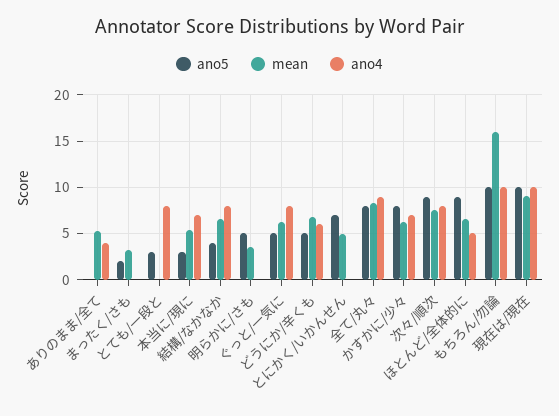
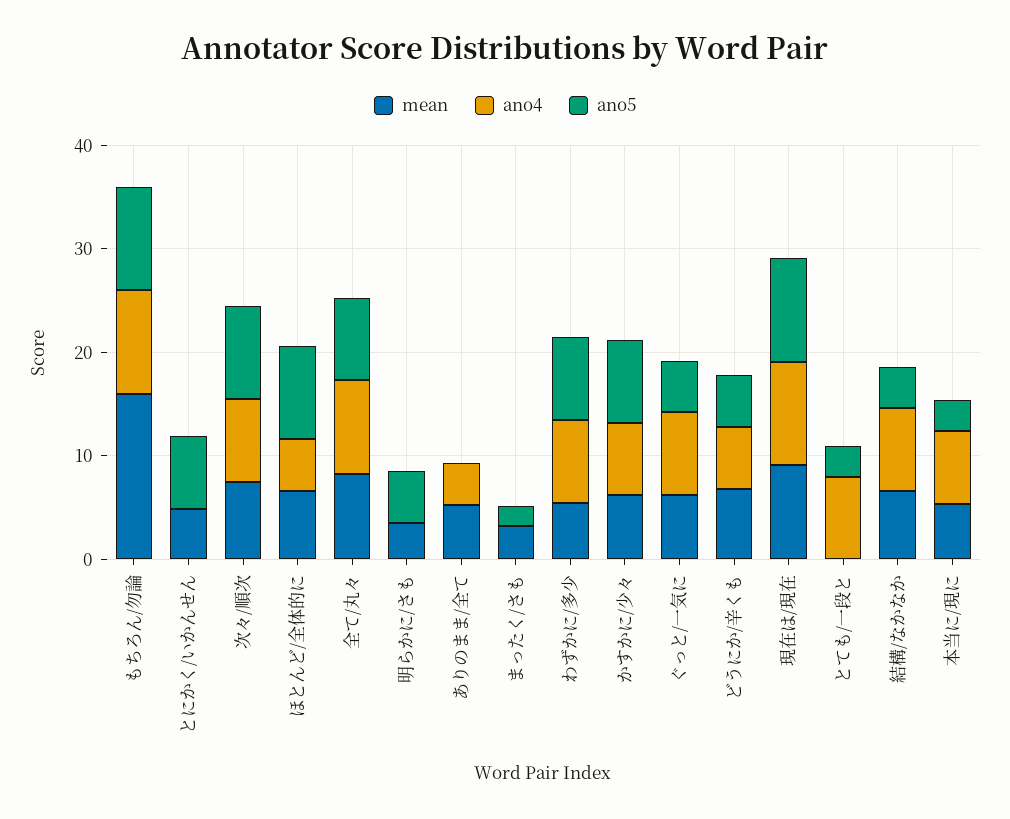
  {
    "ano5": {
      "ありのまま/全て": 0,
      "まったく/さも": 2,
      "とても/一段と": 3,
      "本当に/現に": 3,
      "結構/なかなか": 4,
      "明らかに/さも": 5,
      "ぐっと/一気に": 5,
      "どうにか/辛くも": 5,
      "とにかく/いかんせん": 7,
      "全て/丸々": 8,
      "かすかに/少々": 8,
      "次々/順次": 9,
      "ほとんど/全体的に": 9,
      "もちろん/勿論": 10,
-     "現在は/現在": 10
+     "現在は/現在": 10,
+     "わずかに/多少": 8
    },
    "mean": {
      "ありのまま/全て": 5,
      "まったく/さも": 3,
      "とても/一段と": 0,
      "本当に/現に": 5,
      "結構/なかなか": 7,
      "明らかに/さも": 4,
      "ぐっと/一気に": 6,
      "どうにか/辛くも": 7,
      "とにかく/いかんせん": 5,
      "全て/丸々": 8,
      "かすかに/少々": 6,
      "次々/順次": 8,
      "ほとんど/全体的に": 7,
      "もちろん/勿論": 16,
-     "現在は/現在": 9
+     "現在は/現在": 9,
+     "わずかに/多少": 6
    },
    "ano4": {
      "ありのまま/全て": 4,
      "まったく/さも": 0,
      "とても/一段と": 8,
      "本当に/現に": 7,
      "結構/なかなか": 8,
      "明らかに/さも": 0,
      "ぐっと/一気に": 8,
      "どうにか/辛くも": 6,
      "とにかく/いかんせん": 0,
      "全て/丸々": 9,
      "かすかに/少々": 7,
      "次々/順次": 8,
      "ほとんど/全体的に": 5,
      "もちろん/勿論": 10,
-     "現在は/現在": 10
+     "現在は/現在": 10,
+     "わずかに/多少": 8
    }
  }

